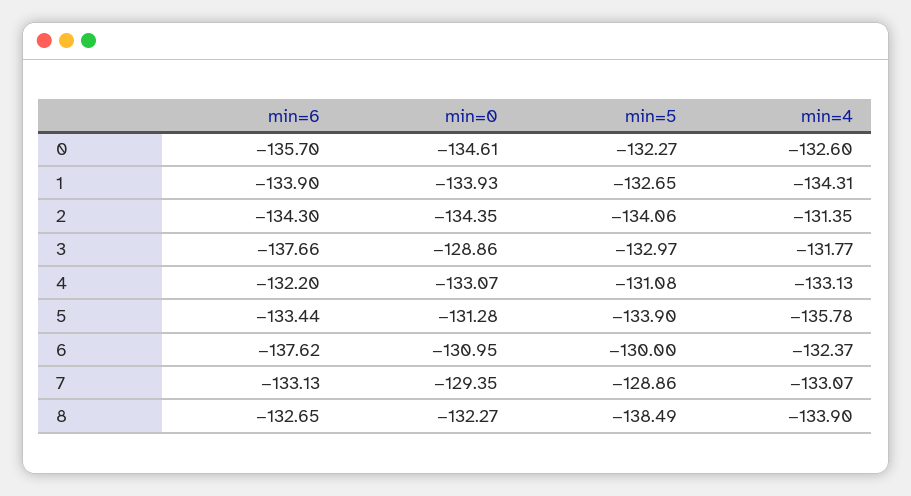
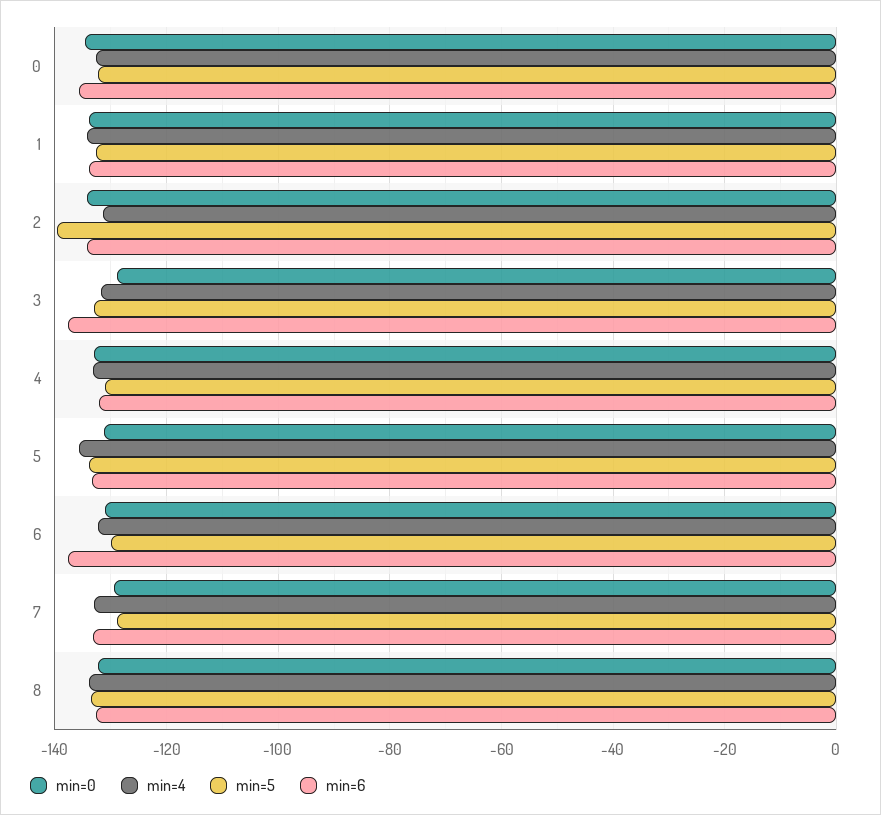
  {
    "min=6": {
      "0": -135.7,
      "1": -133.9,
      "2": -134.3,
      "3": -137.66,
      "4": -132.2,
      "5": -133.44,
      "6": -137.62,
      "7": -133.13,
      "8": -132.65
    },
    "min=0": {
      "0": -134.61,
      "1": -133.93,
      "2": -134.35,
      "3": -128.86,
      "4": -133.07,
      "5": -131.28,
      "6": -130.95,
      "7": -129.35,
      "8": -132.27
    },
    "min=5": {
      "0": -132.27,
      "1": -132.65,
-     "2": -134.06,
+     "2": -140,
      "3": -132.97,
      "4": -131.08,
      "5": -133.9,
      "6": -130,
      "7": -128.86,
-     "8": -138.49
+     "8": -134
    },
    "min=4": {
      "0": -132.6,
      "1": -134.31,
      "2": -131.35,
      "3": -131.77,
      "4": -133.13,
      "5": -135.78,
      "6": -132.37,
      "7": -133.07,
      "8": -133.9
    }
  }

